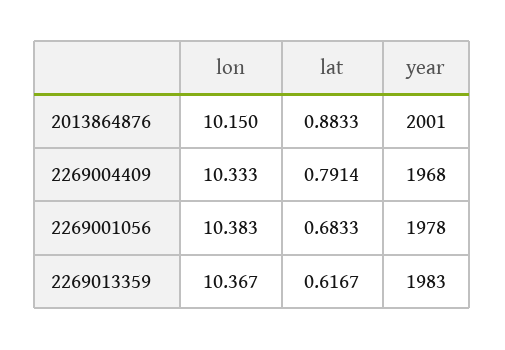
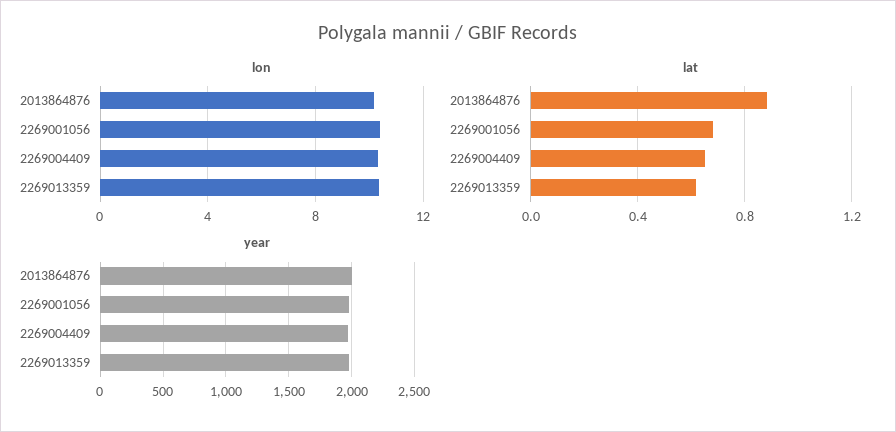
  {
    "lon": {
      "2013864876": 10.15,
      "2269004409": 10.333,
      "2269001056": 10.383,
      "2269013359": 10.367
    },
    "lat": {
      "2013864876": 0.8833,
-     "2269004409": 0.7914,
+     "2269004409": 0.65,
      "2269001056": 0.6833,
      "2269013359": 0.6167
    },
    "year": {
      "2013864876": 2001,
      "2269004409": 1968,
      "2269001056": 1978,
      "2269013359": 1983
    }
  }

